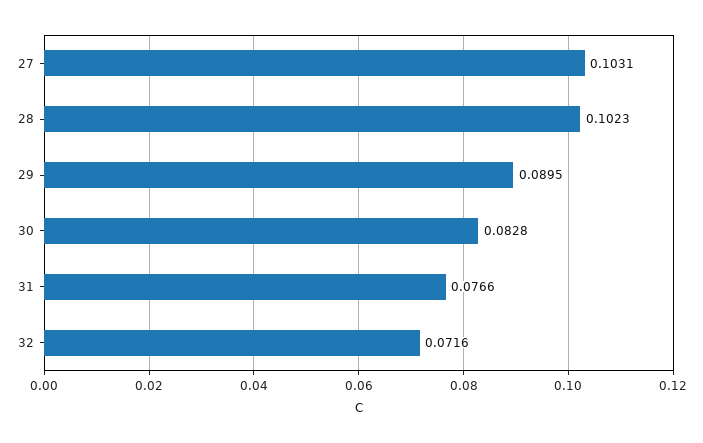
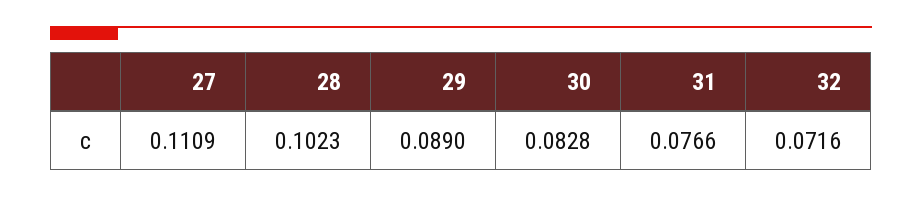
  {
-   "27": 0.1031,
+   "27": 0.1109,
    "28": 0.1023,
-   "29": 0.0895,
+   "29": 0.089,
    "30": 0.0828,
    "31": 0.0766,
    "32": 0.0716
  }

